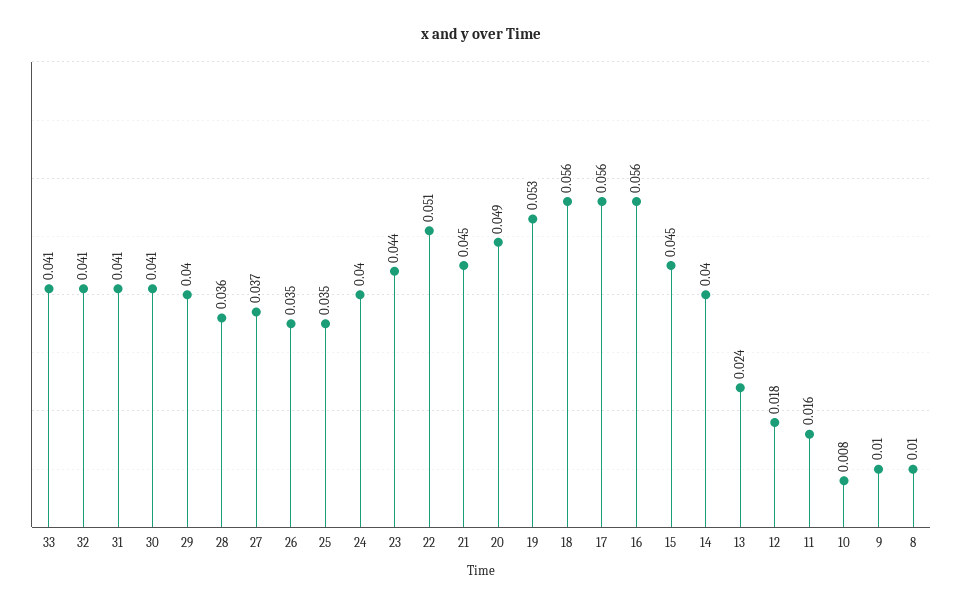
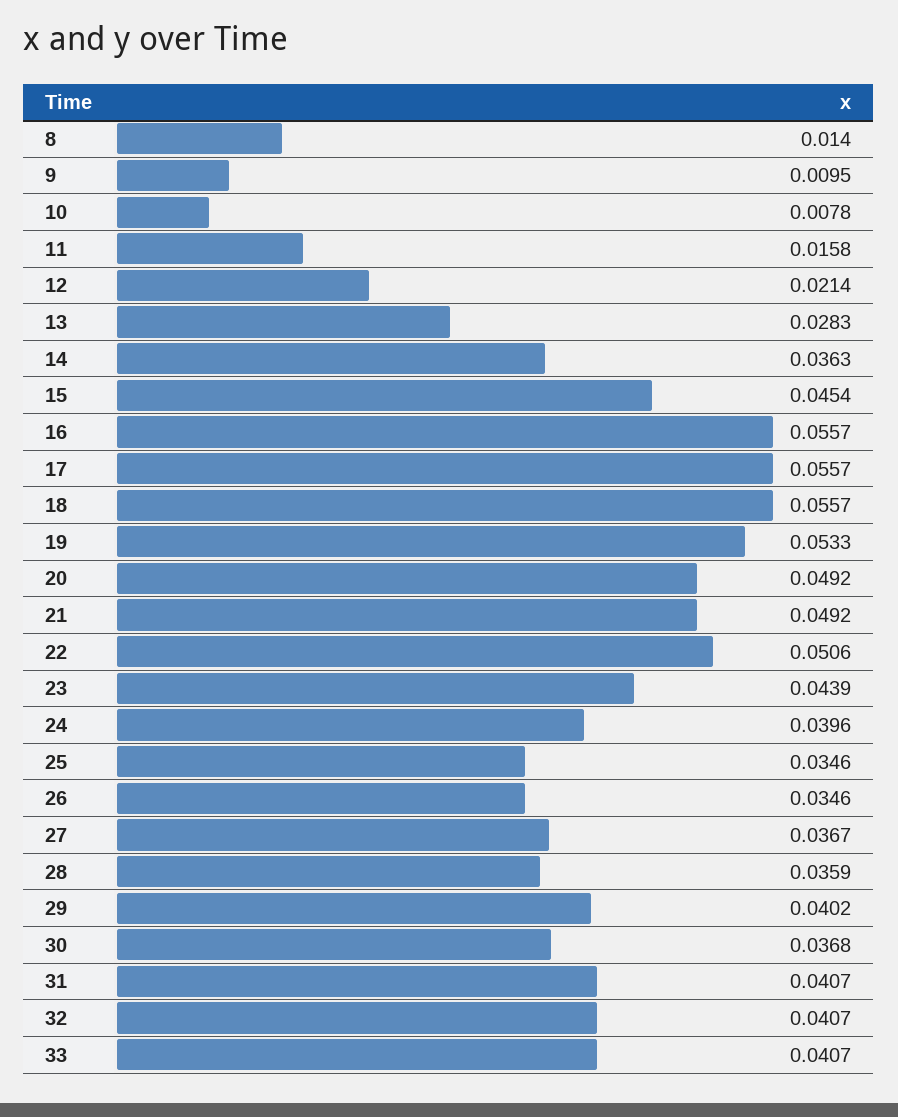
  {
    "33": 0.0407,
    "32": 0.0407,
    "31": 0.0407,
-   "30": 0.041,
+   "30": 0.0368,
    "29": 0.0402,
    "28": 0.0359,
    "27": 0.0367,
    "26": 0.0346,
    "25": 0.0346,
    "24": 0.0396,
    "23": 0.0439,
    "22": 0.0506,
-   "21": 0.045,
+   "21": 0.0492,
    "20": 0.0492,
    "19": 0.0533,
    "18": 0.0557,
    "17": 0.0557,
    "16": 0.0557,
    "15": 0.0454,
-   "14": 0.04,
+   "14": 0.0363,
-   "13": 0.024,
+   "13": 0.0283,
-   "12": 0.018,
+   "12": 0.0214,
    "11": 0.0158,
    "10": 0.0078,
    "9": 0.0095,
-   "8": 0.01
+   "8": 0.014
  }

